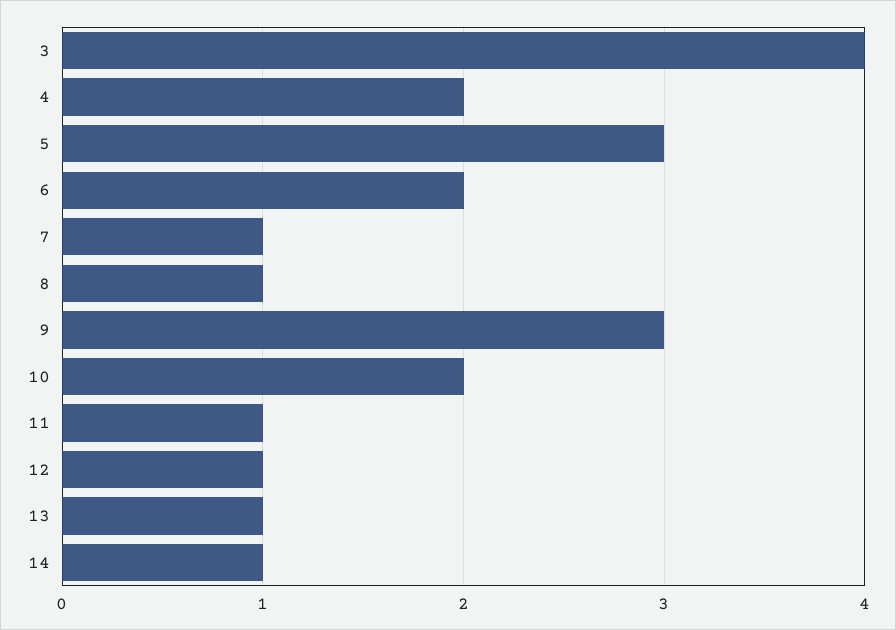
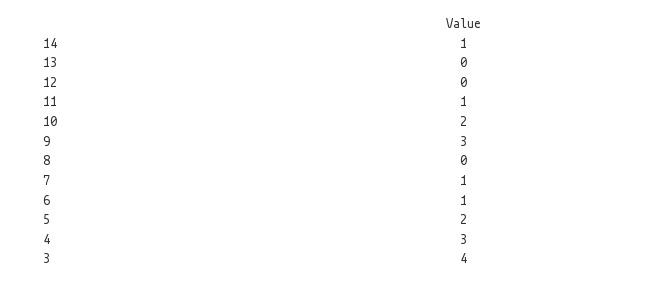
  {
    "3": 4,
-   "4": 2,
+   "4": 3,
-   "5": 3,
+   "5": 2,
-   "6": 2,
+   "6": 1,
    "7": 1,
-   "8": 1,
+   "8": 0,
    "9": 3,
    "10": 2,
    "11": 1,
-   "12": 1,
+   "12": 0,
-   "13": 1,
+   "13": 0,
    "14": 1
  }

